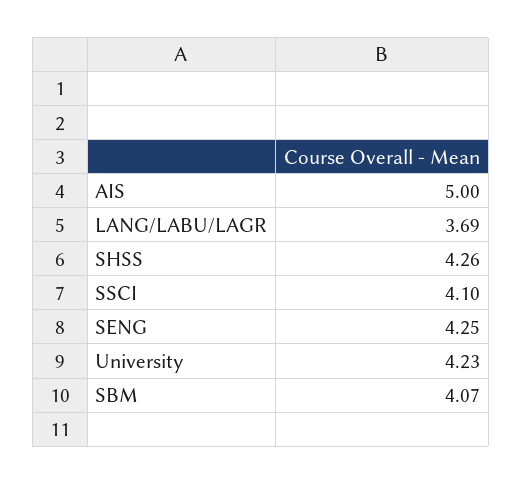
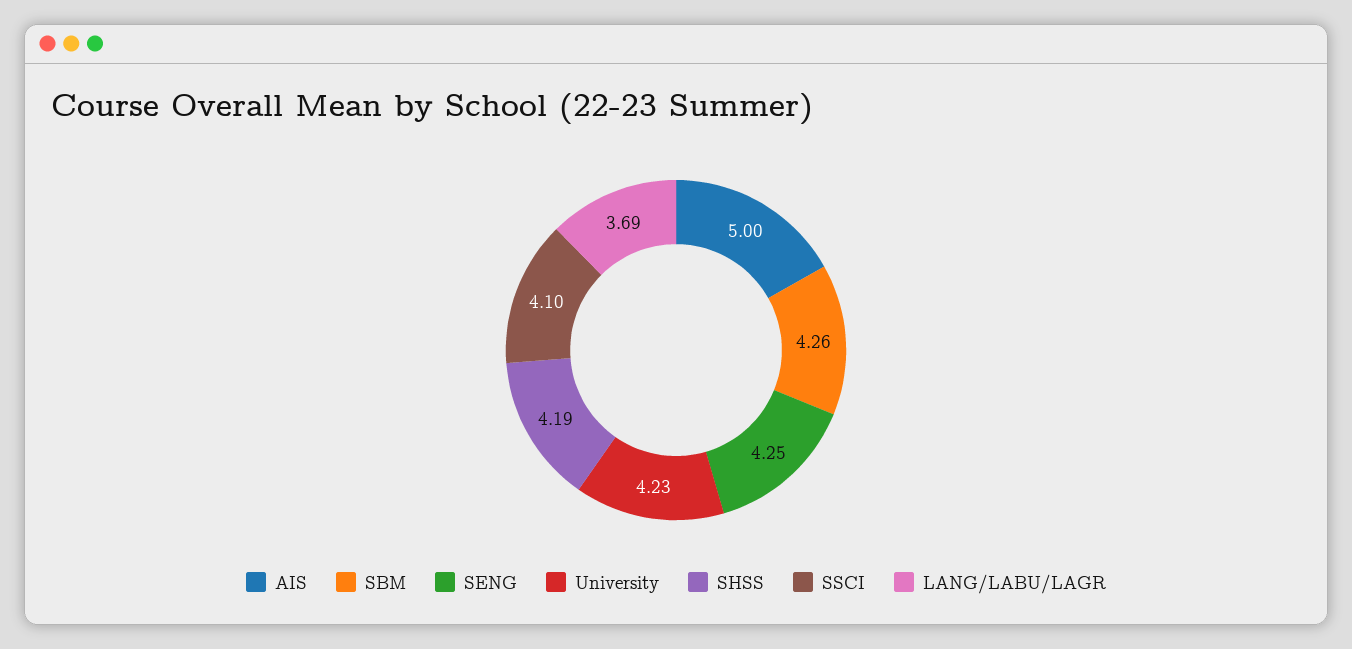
  {
    "AIS": 5,
    "LANG/LABU/LAGR": 3.69,
-   "SHSS": 4.26,
+   "SHSS": 4.19,
    "SSCI": 4.1,
    "SENG": 4.25,
    "University": 4.23,
-   "SBM": 4.07
+   "SBM": 4.26
  }

